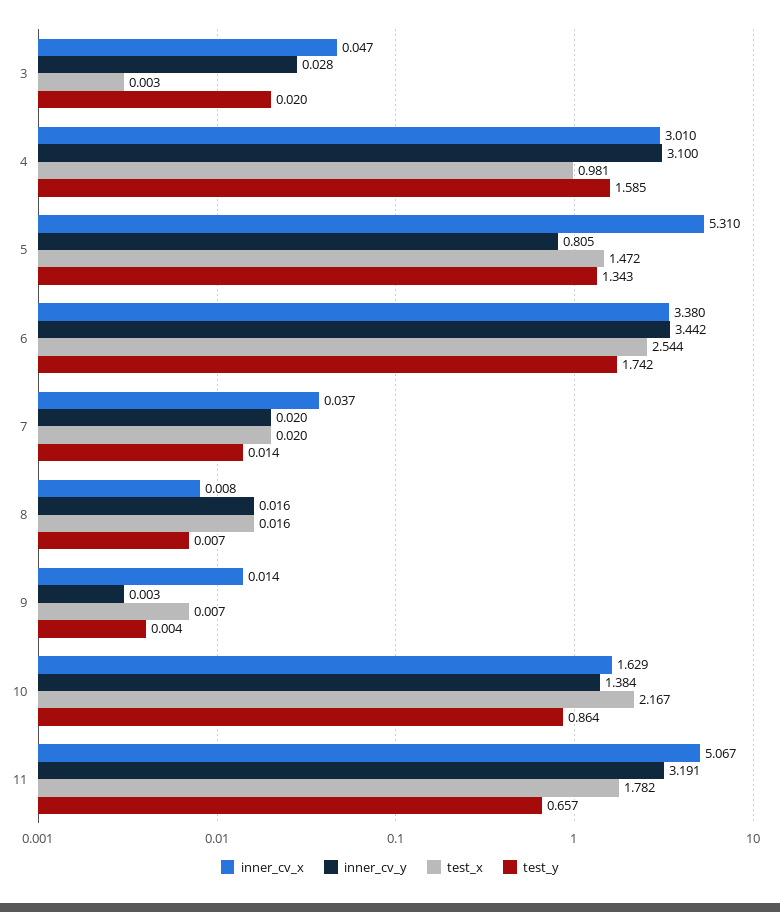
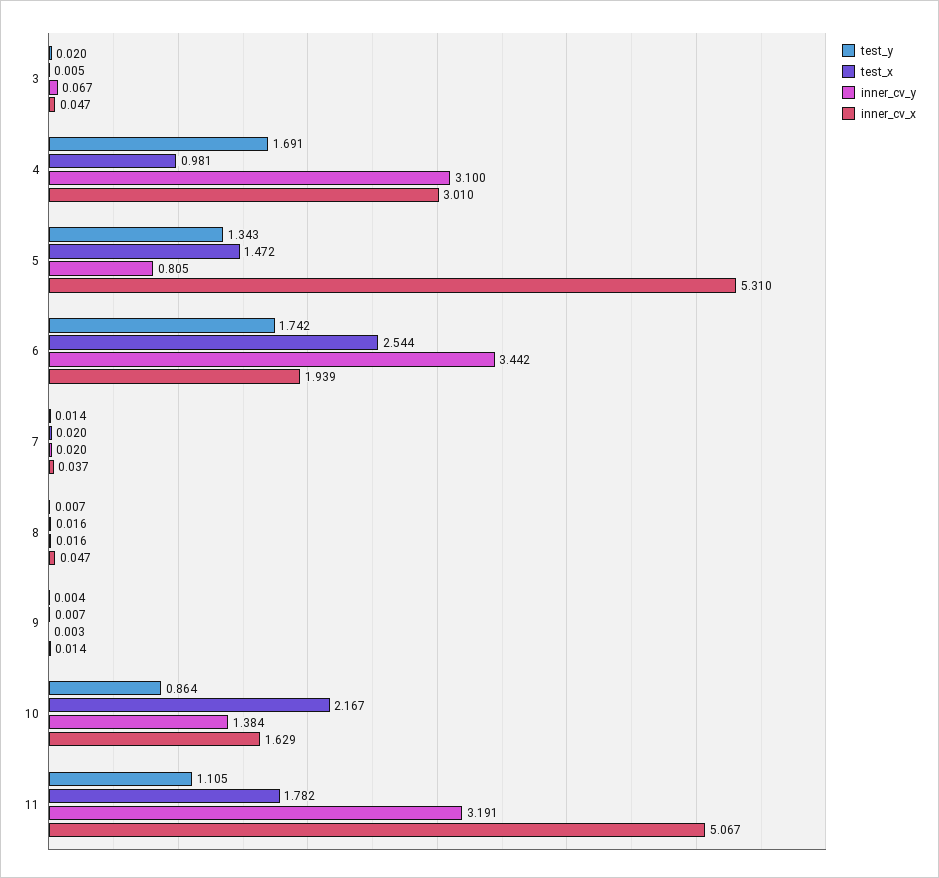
  {
    "inner_cv_x": {
      "3": 0.047,
      "4": 3.01,
      "5": 5.31,
-     "6": 3.38,
+     "6": 1.939,
      "7": 0.037,
-     "8": 0.008,
+     "8": 0.047,
      "9": 0.014,
      "10": 1.629,
      "11": 5.067
    },
    "inner_cv_y": {
-     "3": 0.028,
+     "3": 0.067,
      "4": 3.1,
      "5": 0.805,
      "6": 3.442,
      "7": 0.02,
      "8": 0.016,
      "9": 0.003,
      "10": 1.384,
      "11": 3.191
    },
    "test_x": {
-     "3": 0.003,
+     "3": 0.005,
      "4": 0.981,
      "5": 1.472,
      "6": 2.544,
      "7": 0.02,
      "8": 0.016,
      "9": 0.007,
      "10": 2.167,
      "11": 1.782
    },
    "test_y": {
      "3": 0.02,
-     "4": 1.585,
+     "4": 1.691,
      "5": 1.343,
      "6": 1.742,
      "7": 0.014,
      "8": 0.007,
      "9": 0.004,
      "10": 0.864,
-     "11": 0.657
+     "11": 1.105
    }
  }

